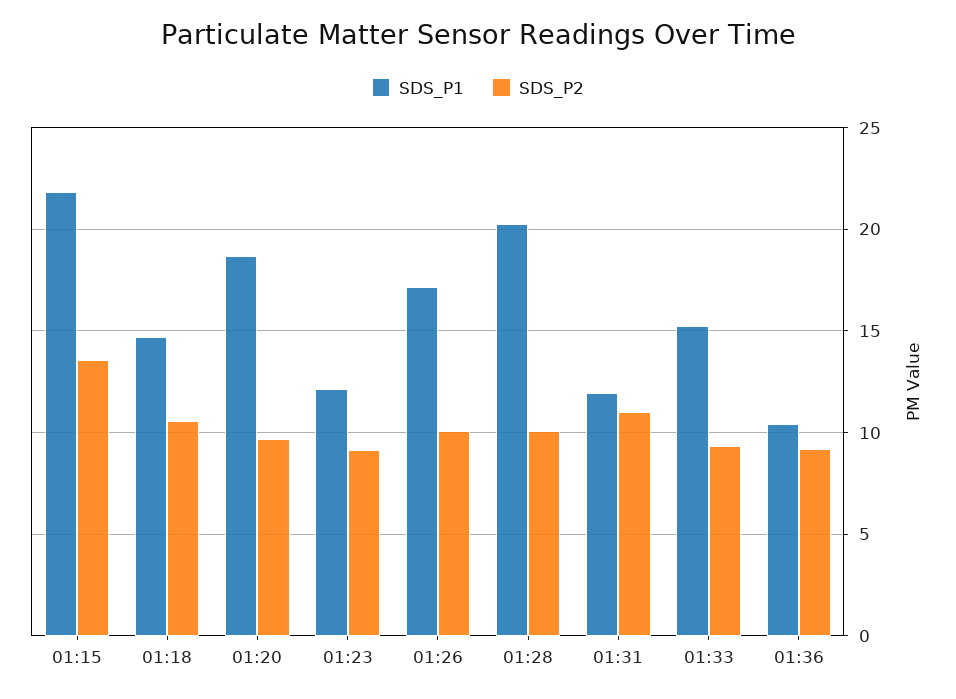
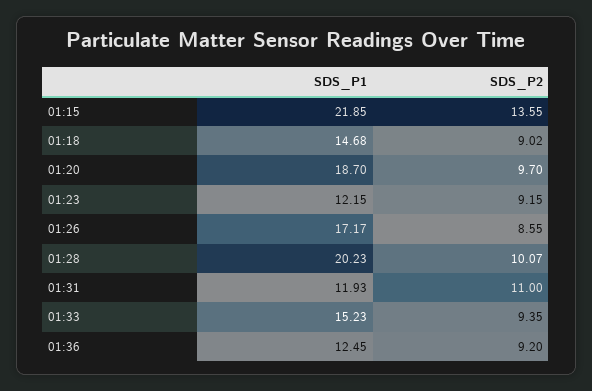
  {
    "SDS_P1": {
      "01:15": 21.85,
      "01:18": 14.68,
      "01:20": 18.7,
      "01:23": 12.15,
      "01:26": 17.17,
      "01:28": 20.23,
      "01:31": 11.93,
      "01:33": 15.23,
-     "01:36": 10.5
+     "01:36": 12.45
    },
    "SDS_P2": {
      "01:15": 13.55,
-     "01:18": 10.5,
+     "01:18": 9.02,
      "01:20": 9.7,
      "01:23": 9.15,
-     "01:26": 10,
+     "01:26": 8.55,
      "01:28": 10.07,
      "01:31": 11,
      "01:33": 9.35,
      "01:36": 9.2
    }
  }

